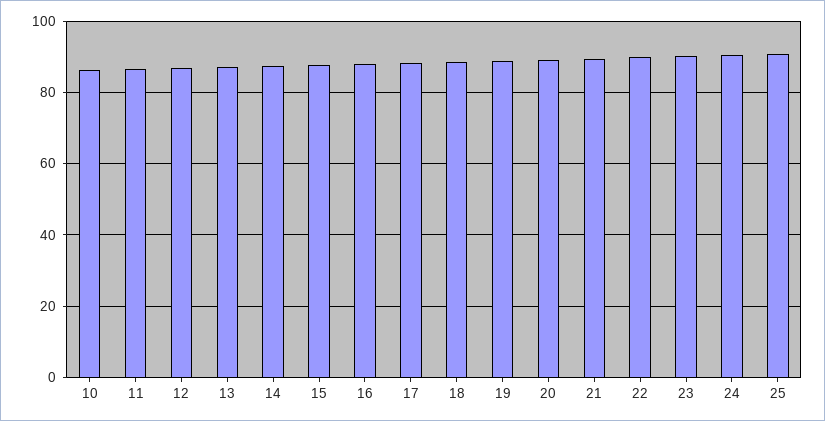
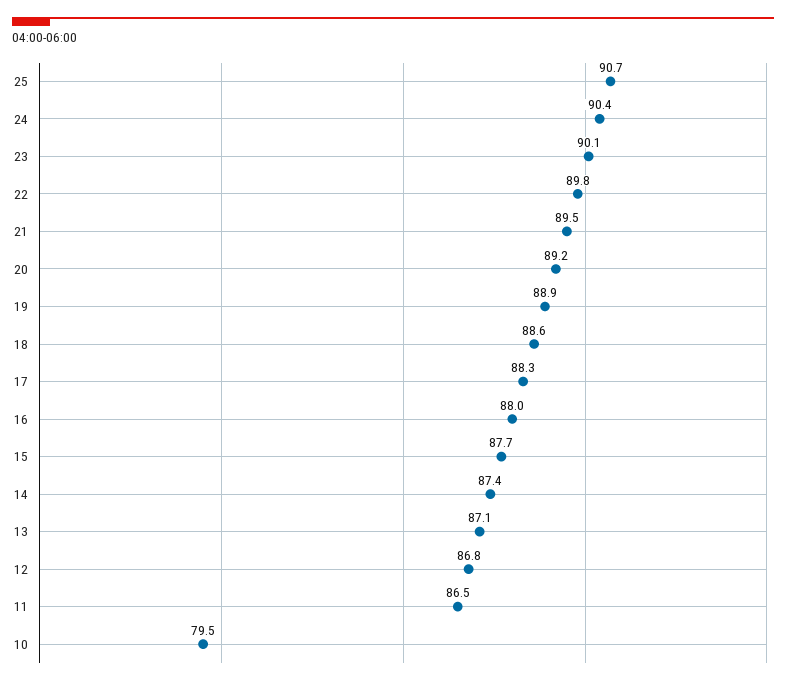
  {
-   "10": 86,
+   "10": 79.5,
    "11": 86.5,
    "12": 86.8,
    "13": 87.1,
    "14": 87.4,
    "15": 87.7,
    "16": 88,
    "17": 88.3,
    "18": 88.6,
    "19": 88.9,
    "20": 89.2,
    "21": 89.5,
    "22": 89.8,
    "23": 90.1,
    "24": 90.4,
    "25": 90.7
  }

